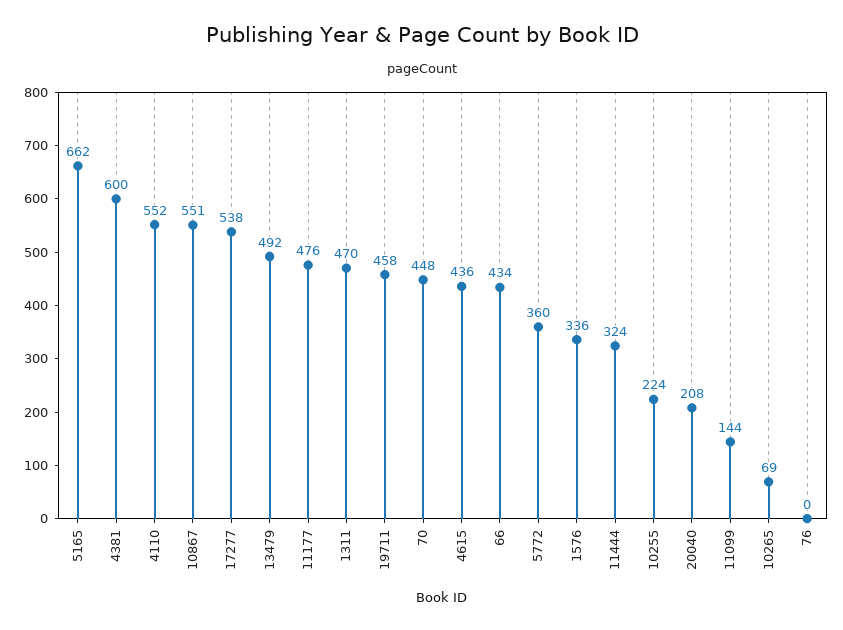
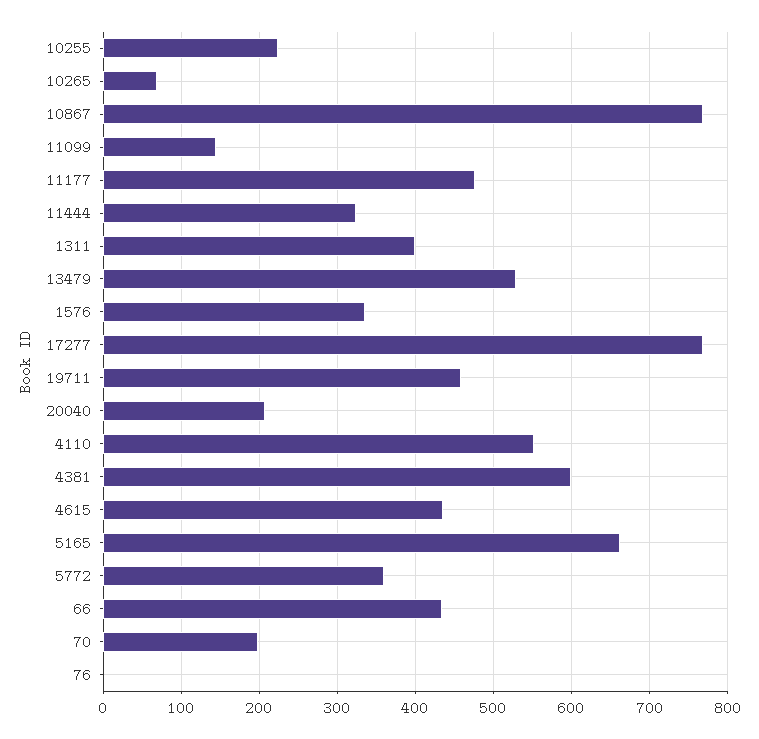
  {
    "5165": 662,
    "4381": 600,
    "4110": 552,
-   "10867": 551,
+   "10867": 770,
-   "17277": 538,
+   "17277": 770,
-   "13479": 492,
+   "13479": 530,
    "11177": 476,
-   "1311": 470,
+   "1311": 400,
    "19711": 458,
-   "70": 448,
+   "70": 200,
    "4615": 436,
    "66": 434,
    "5772": 360,
    "1576": 336,
    "11444": 324,
    "10255": 224,
    "20040": 208,
    "11099": 144,
    "10265": 69,
    "76": 0
  }

